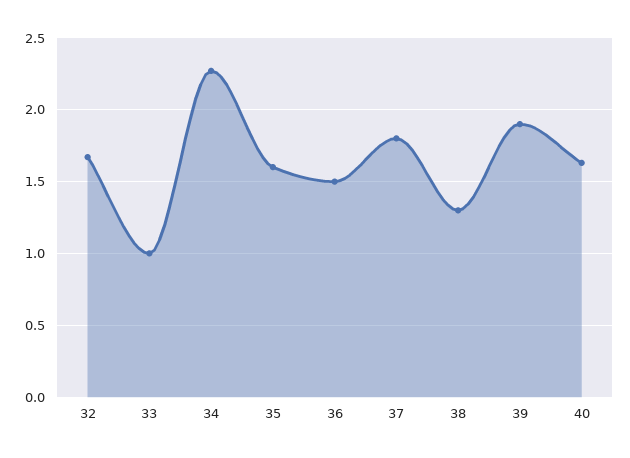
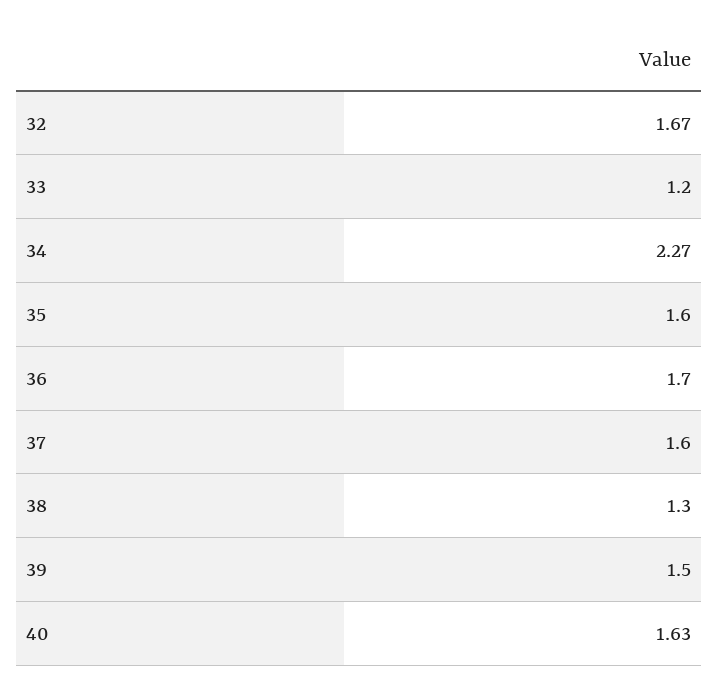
  {
    "32": 1.67,
-   "33": 1,
+   "33": 1.2,
    "34": 2.27,
    "35": 1.6,
-   "36": 1.5,
+   "36": 1.7,
-   "37": 1.8,
+   "37": 1.6,
    "38": 1.3,
-   "39": 1.9,
+   "39": 1.5,
    "40": 1.63
  }

